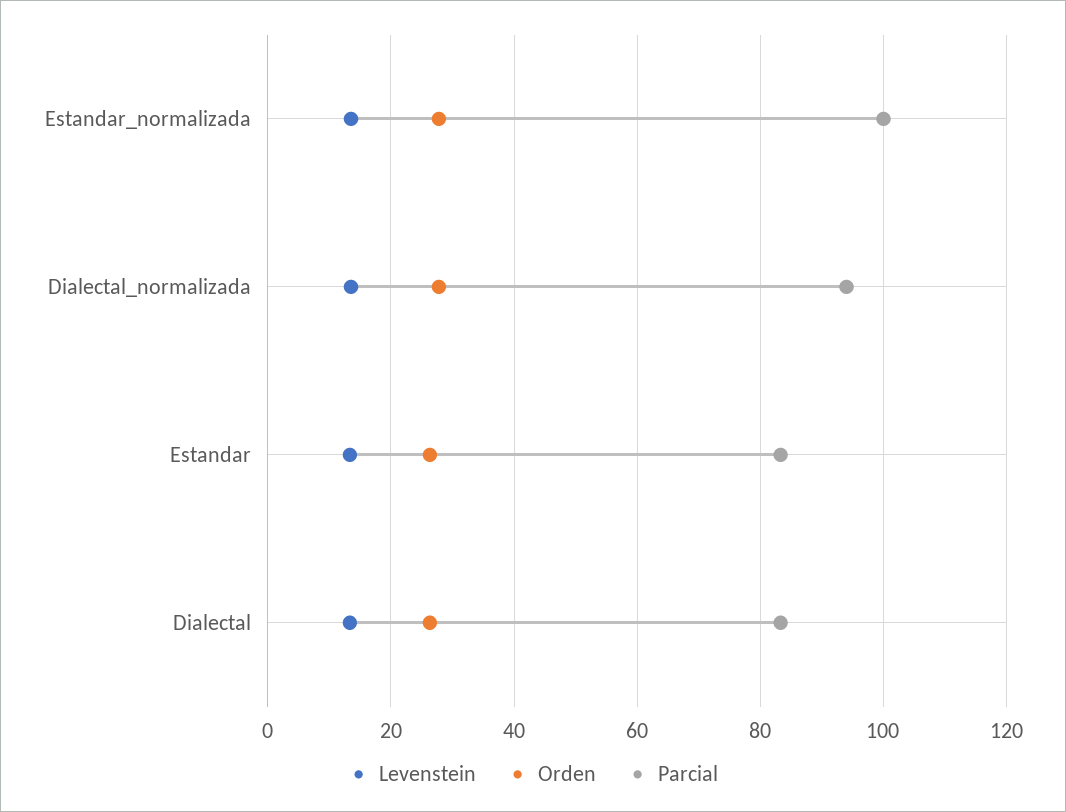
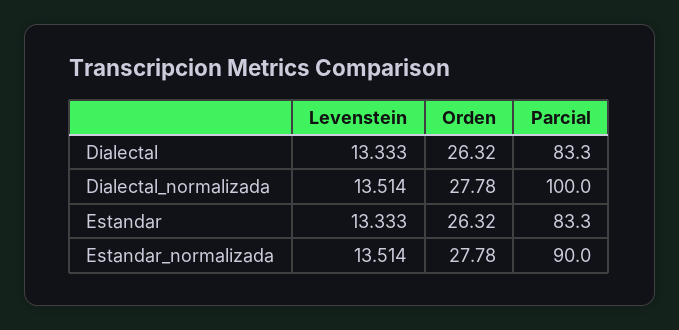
  {
    "Levenstein": {
      "Estandar_normalizada": 13.514,
      "Dialectal_normalizada": 13.514,
      "Estandar": 13.333,
      "Dialectal": 13.333
    },
    "Orden": {
      "Estandar_normalizada": 27.78,
      "Dialectal_normalizada": 27.78,
      "Estandar": 26.32,
      "Dialectal": 26.32
    },
    "Parcial": {
-     "Estandar_normalizada": 100,
+     "Estandar_normalizada": 90,
-     "Dialectal_normalizada": 94,
+     "Dialectal_normalizada": 100,
      "Estandar": 83.3,
      "Dialectal": 83.3
    }
  }

